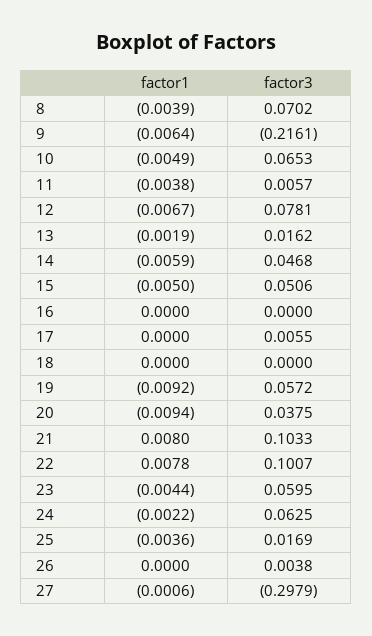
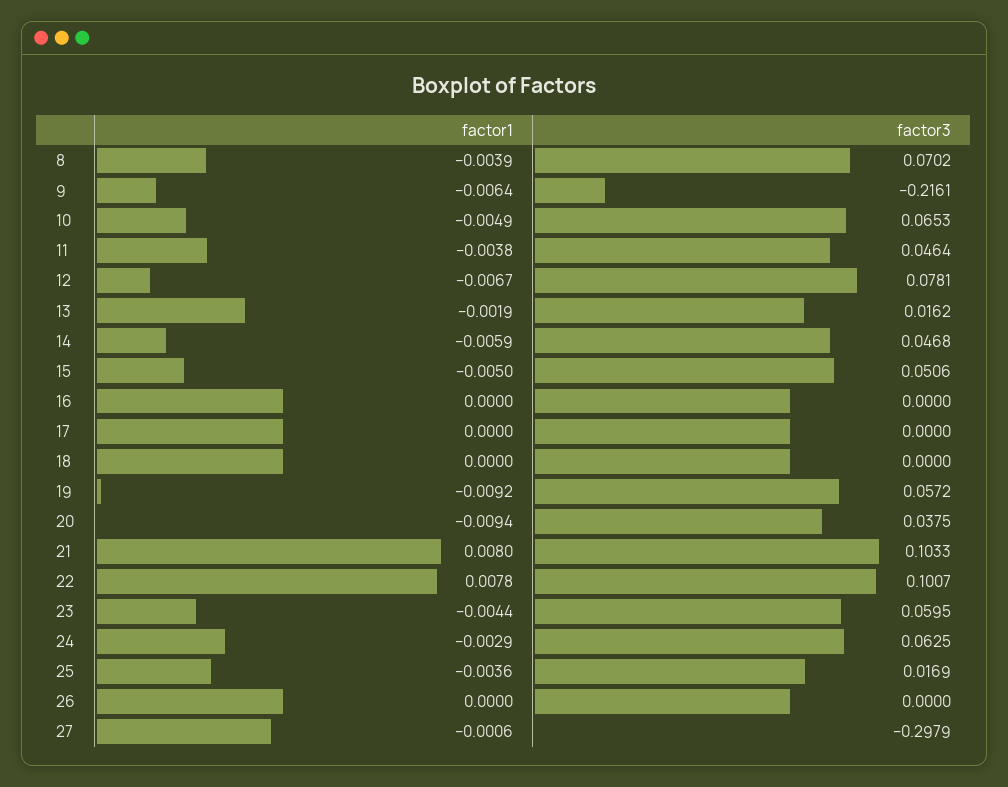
  {
    "factor1": {
      "8": -0.0039,
      "9": -0.0064,
      "10": -0.0049,
      "11": -0.0038,
      "12": -0.0067,
      "13": -0.0019,
      "14": -0.0059,
      "15": -0.005,
      "16": 0,
      "17": 0,
      "18": 0,
      "19": -0.0092,
      "20": -0.0094,
      "21": 0.008,
      "22": 0.0078,
      "23": -0.0044,
-     "24": -0.0022,
+     "24": -0.0029,
      "25": -0.0036,
      "26": 0,
      "27": -0.0006
    },
    "factor3": {
      "8": 0.0702,
      "9": -0.2161,
      "10": 0.0653,
-     "11": 0.0057,
+     "11": 0.0464,
      "12": 0.0781,
      "13": 0.0162,
      "14": 0.0468,
      "15": 0.0506,
      "16": 0,
-     "17": 0.0055,
+     "17": 0,
      "18": 0,
      "19": 0.0572,
      "20": 0.0375,
      "21": 0.1033,
      "22": 0.1007,
      "23": 0.0595,
      "24": 0.0625,
      "25": 0.0169,
-     "26": 0.0038,
+     "26": 0,
      "27": -0.2979
    }
  }

